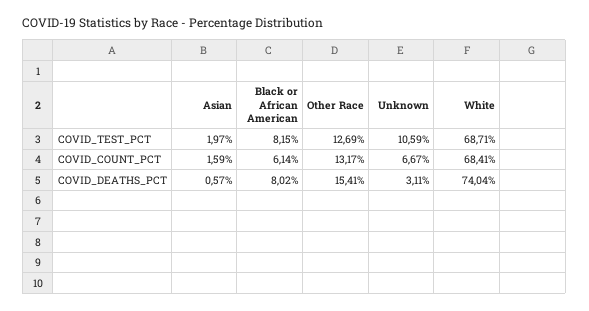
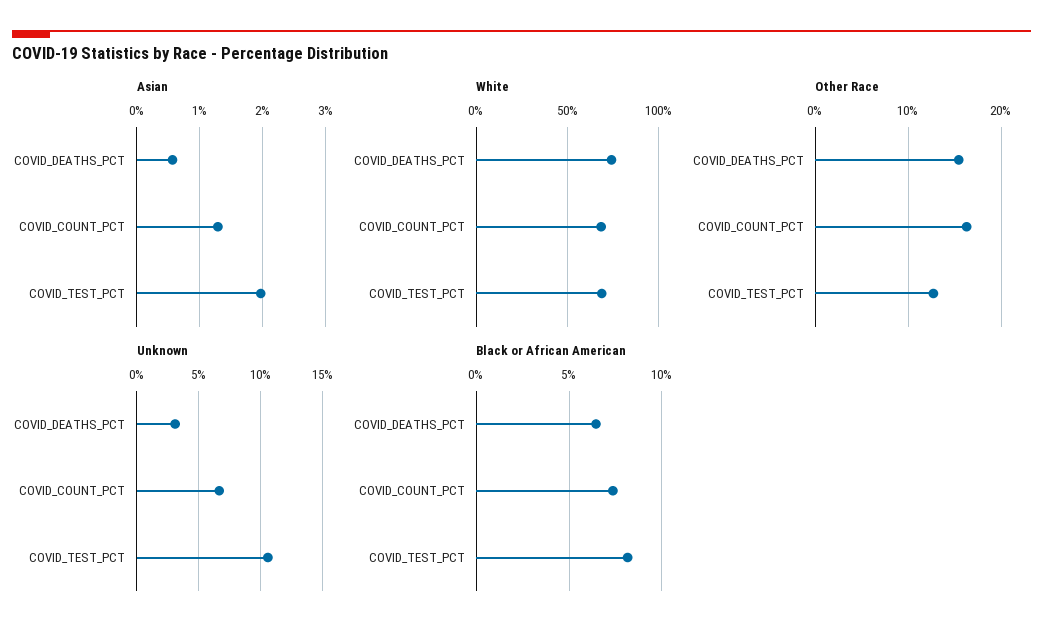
  {
    "Asian": {
      "COVID_TEST_PCT": 1.97,
-     "COVID_COUNT_PCT": 1.59,
+     "COVID_COUNT_PCT": 1.3,
      "COVID_DEATHS_PCT": 0.57
    },
    "Black or African American": {
      "COVID_TEST_PCT": 8.15,
-     "COVID_COUNT_PCT": 6.14,
+     "COVID_COUNT_PCT": 7.5,
-     "COVID_DEATHS_PCT": 8.02
+     "COVID_DEATHS_PCT": 6.5
    },
    "Other Race": {
      "COVID_TEST_PCT": 12.69,
-     "COVID_COUNT_PCT": 13.17,
+     "COVID_COUNT_PCT": 16,
      "COVID_DEATHS_PCT": 15.41
    },
    "Unknown": {
      "COVID_TEST_PCT": 10.59,
      "COVID_COUNT_PCT": 6.67,
      "COVID_DEATHS_PCT": 3.11
    },
    "White": {
      "COVID_TEST_PCT": 68.71,
      "COVID_COUNT_PCT": 68.41,
      "COVID_DEATHS_PCT": 74.04
    }
  }

